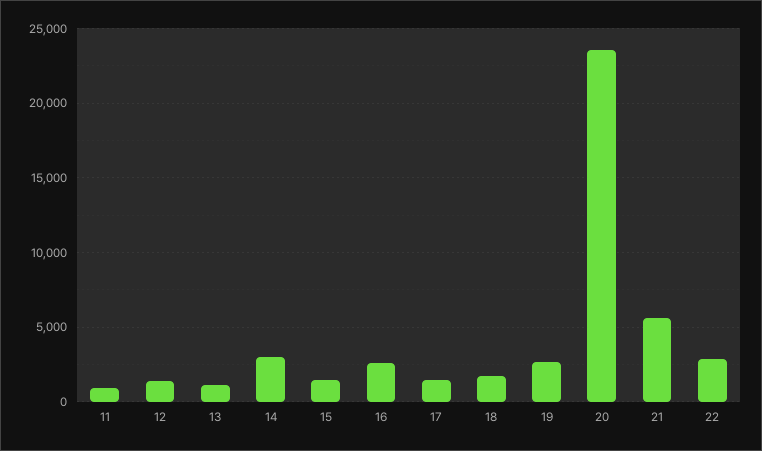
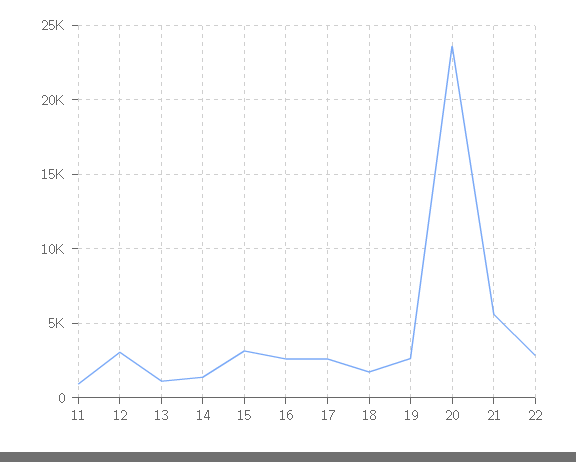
  {
    "11": 1000,
-   "12": 1500,
+   "12": 3000,
    "13": 1000,
-   "14": 3000,
+   "14": 1500,
-   "15": 1500,
+   "15": 3000,
    "16": 2500,
-   "17": 1500,
+   "17": 2500,
    "18": 1500,
    "19": 2500,
    "20": 23500,
    "21": 5500,
    "22": 3000
  }

